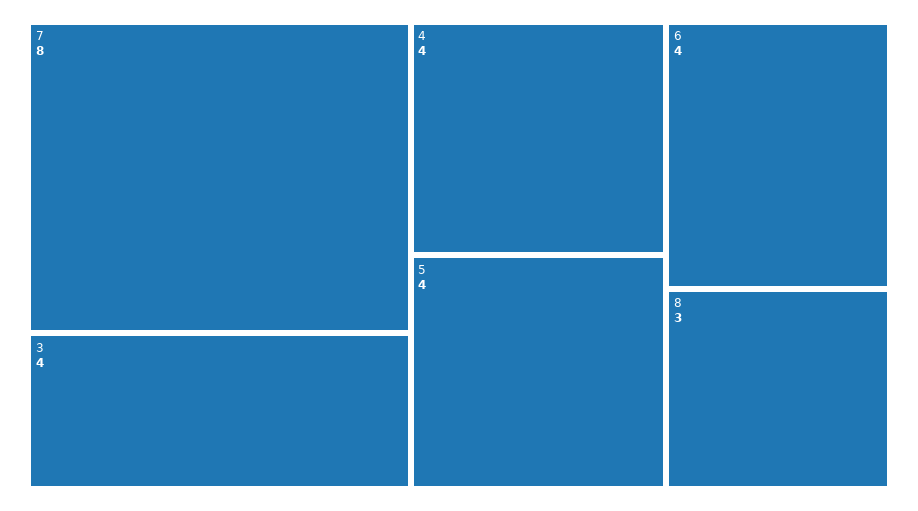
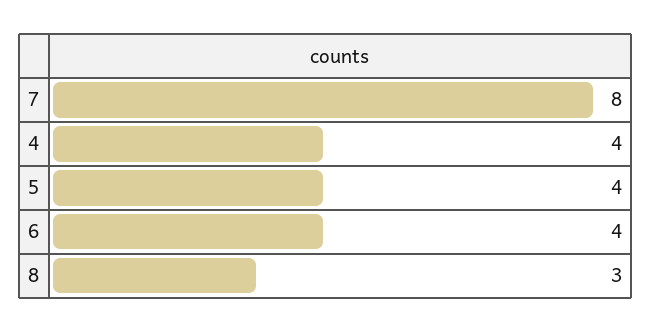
  {
    "7": 8,
-   "3": 4,
    "4": 4,
    "5": 4,
    "6": 4,
    "8": 3
  }

